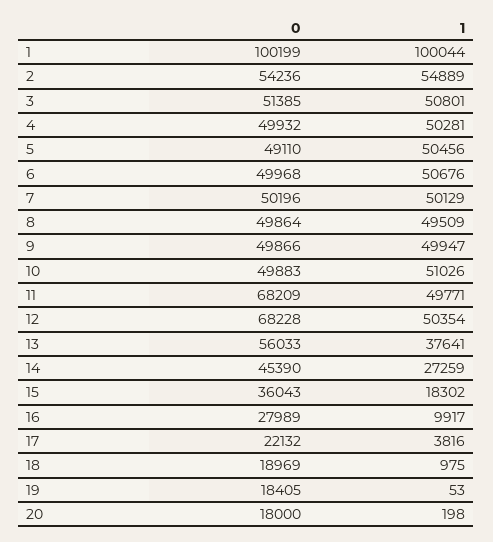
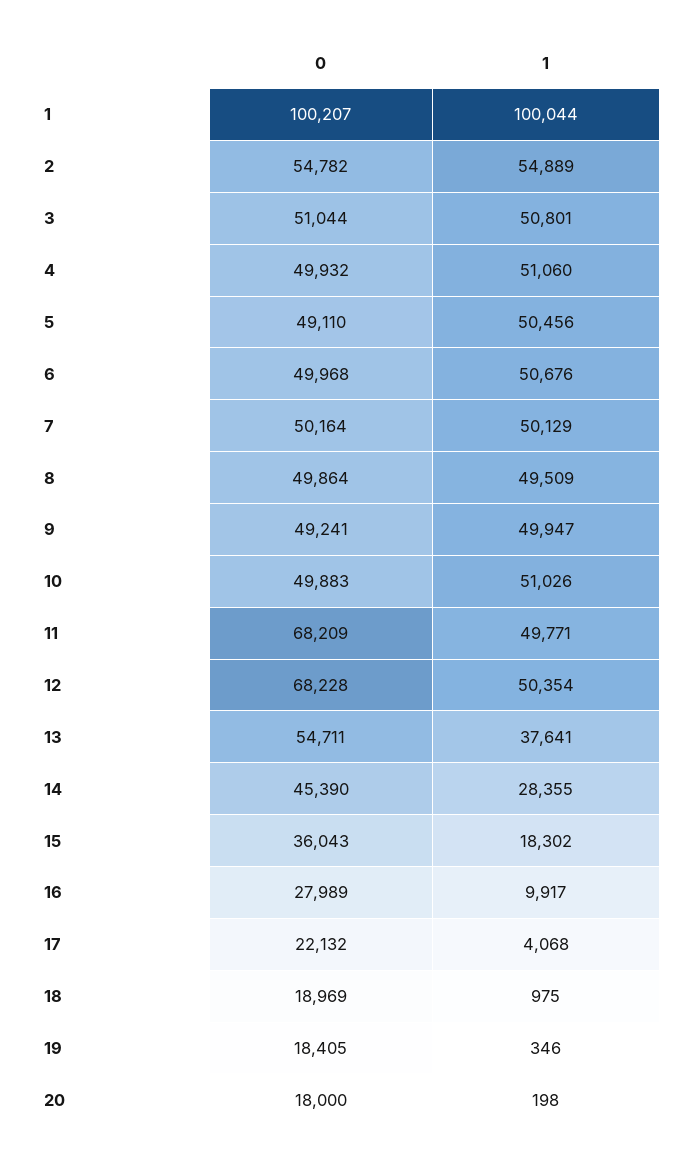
  {
    "0": {
-     "1": 100199,
+     "1": 100207,
-     "2": 54236,
+     "2": 54782,
-     "3": 51385,
+     "3": 51044,
      "4": 49932,
      "5": 49110,
      "6": 49968,
-     "7": 50196,
+     "7": 50164,
      "8": 49864,
-     "9": 49866,
+     "9": 49241,
      "10": 49883,
      "11": 68209,
      "12": 68228,
-     "13": 56033,
+     "13": 54711,
      "14": 45390,
      "15": 36043,
      "16": 27989,
      "17": 22132,
      "18": 18969,
      "19": 18405,
      "20": 18000
    },
    "1": {
      "1": 100044,
      "2": 54889,
      "3": 50801,
-     "4": 50281,
+     "4": 51060,
      "5": 50456,
      "6": 50676,
      "7": 50129,
      "8": 49509,
      "9": 49947,
      "10": 51026,
      "11": 49771,
      "12": 50354,
      "13": 37641,
-     "14": 27259,
+     "14": 28355,
      "15": 18302,
      "16": 9917,
-     "17": 3816,
+     "17": 4068,
      "18": 975,
-     "19": 53,
+     "19": 346,
      "20": 198
    }
  }

